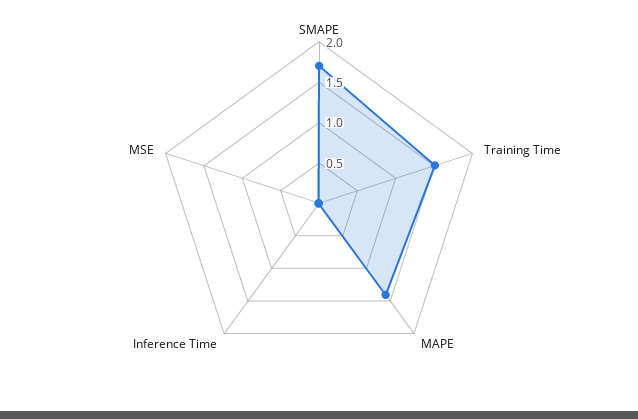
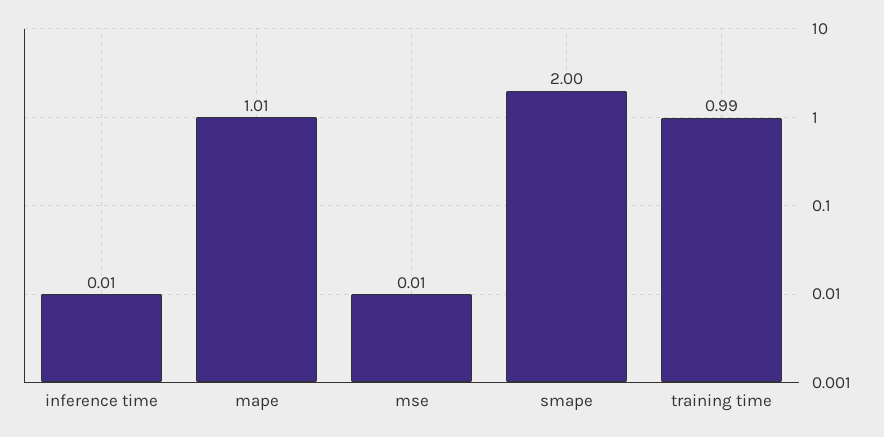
  {
-   "SMAPE": 1.7,
+   "SMAPE": 2,
-   "Training Time": 1.5,
+   "Training Time": 0.99,
-   "MAPE": 1.4,
+   "MAPE": 1.01,
    "Inference Time": 0.01,
    "MSE": 0.01
  }

